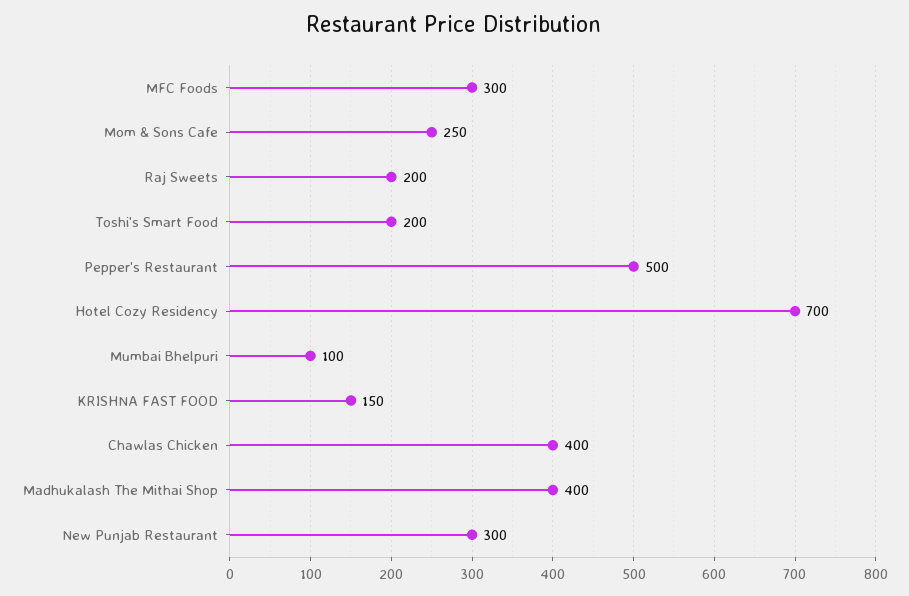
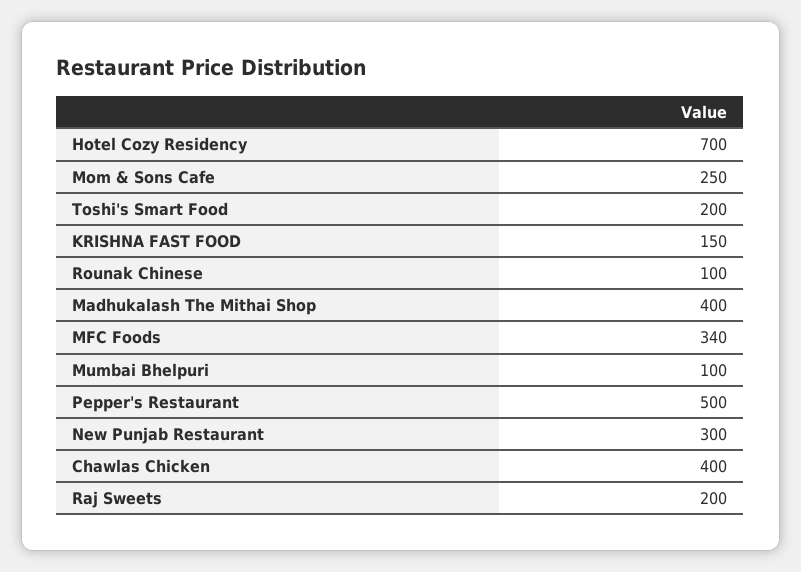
  {
-   "MFC Foods": 300,
+   "MFC Foods": 340,
    "Mom & Sons Cafe": 250,
    "Raj Sweets": 200,
    "Toshi's Smart Food": 200,
    "Pepper's Restaurant": 500,
    "Hotel Cozy Residency": 700,
    "Mumbai Bhelpuri": 100,
    "KRISHNA FAST FOOD": 150,
    "Chawlas Chicken": 400,
    "Madhukalash The Mithai Shop": 400,
-   "New Punjab Restaurant": 300
+   "New Punjab Restaurant": 300,
+   "Rounak Chinese": 100
  }

